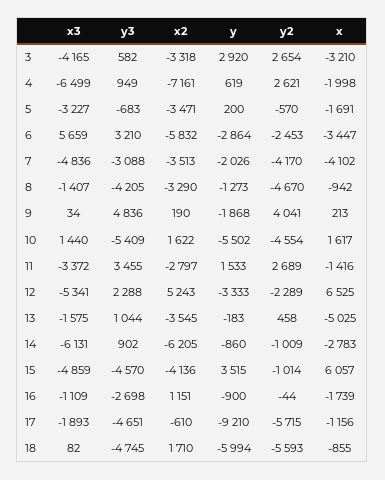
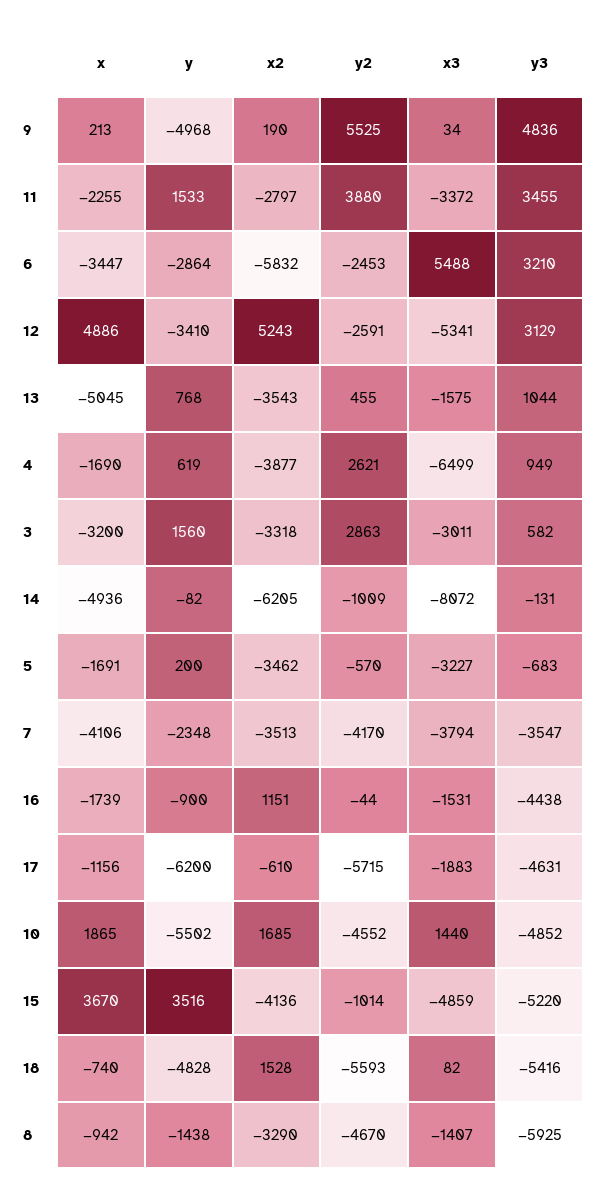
  {
    "x3": {
-     "3": -4165,
+     "3": -3011,
      "4": -6499,
      "5": -3227,
-     "6": 5659,
+     "6": 5488,
-     "7": -4836,
+     "7": -3794,
      "8": -1407,
      "9": 34,
      "10": 1440,
      "11": -3372,
      "12": -5341,
      "13": -1575,
-     "14": -6131,
+     "14": -8072,
      "15": -4859,
-     "16": -1109,
+     "16": -1531,
-     "17": -1893,
+     "17": -1883,
      "18": 82
    },
    "y3": {
      "3": 582,
      "4": 949,
      "5": -683,
      "6": 3210,
-     "7": -3088,
+     "7": -3547,
-     "8": -4205,
+     "8": -5925,
      "9": 4836,
-     "10": -5409,
+     "10": -4852,
      "11": 3455,
-     "12": 2288,
+     "12": 3129,
      "13": 1044,
-     "14": 902,
+     "14": -131,
-     "15": -4570,
+     "15": -5220,
-     "16": -2698,
+     "16": -4438,
-     "17": -4651,
+     "17": -4631,
-     "18": -4745
+     "18": -5416
    },
    "x2": {
      "3": -3318,
-     "4": -7161,
+     "4": -3877,
-     "5": -3471,
+     "5": -3462,
      "6": -5832,
      "7": -3513,
      "8": -3290,
      "9": 190,
-     "10": 1622,
+     "10": 1685,
      "11": -2797,
      "12": 5243,
-     "13": -3545,
+     "13": -3543,
      "14": -6205,
      "15": -4136,
      "16": 1151,
      "17": -610,
-     "18": 1710
+     "18": 1528
    },
    "y": {
-     "3": 2920,
+     "3": 1560,
      "4": 619,
      "5": 200,
      "6": -2864,
-     "7": -2026,
+     "7": -2348,
-     "8": -1273,
+     "8": -1438,
-     "9": -1868,
+     "9": -4968,
      "10": -5502,
      "11": 1533,
-     "12": -3333,
+     "12": -3410,
-     "13": -183,
+     "13": 768,
-     "14": -860,
+     "14": -82,
-     "15": 3515,
+     "15": 3516,
      "16": -900,
-     "17": -9210,
+     "17": -6200,
-     "18": -5994
+     "18": -4828
    },
    "y2": {
-     "3": 2654,
+     "3": 2863,
      "4": 2621,
      "5": -570,
      "6": -2453,
      "7": -4170,
      "8": -4670,
-     "9": 4041,
+     "9": 5525,
-     "10": -4554,
+     "10": -4552,
-     "11": 2689,
+     "11": 3880,
-     "12": -2289,
+     "12": -2591,
-     "13": 458,
+     "13": 455,
      "14": -1009,
      "15": -1014,
      "16": -44,
      "17": -5715,
      "18": -5593
    },
    "x": {
-     "3": -3210,
+     "3": -3200,
-     "4": -1998,
+     "4": -1690,
      "5": -1691,
      "6": -3447,
-     "7": -4102,
+     "7": -4106,
      "8": -942,
      "9": 213,
-     "10": 1617,
+     "10": 1865,
-     "11": -1416,
+     "11": -2255,
-     "12": 6525,
+     "12": 4886,
-     "13": -5025,
+     "13": -5045,
-     "14": -2783,
+     "14": -4936,
-     "15": 6057,
+     "15": 3670,
      "16": -1739,
      "17": -1156,
-     "18": -855
+     "18": -740
    }
  }

